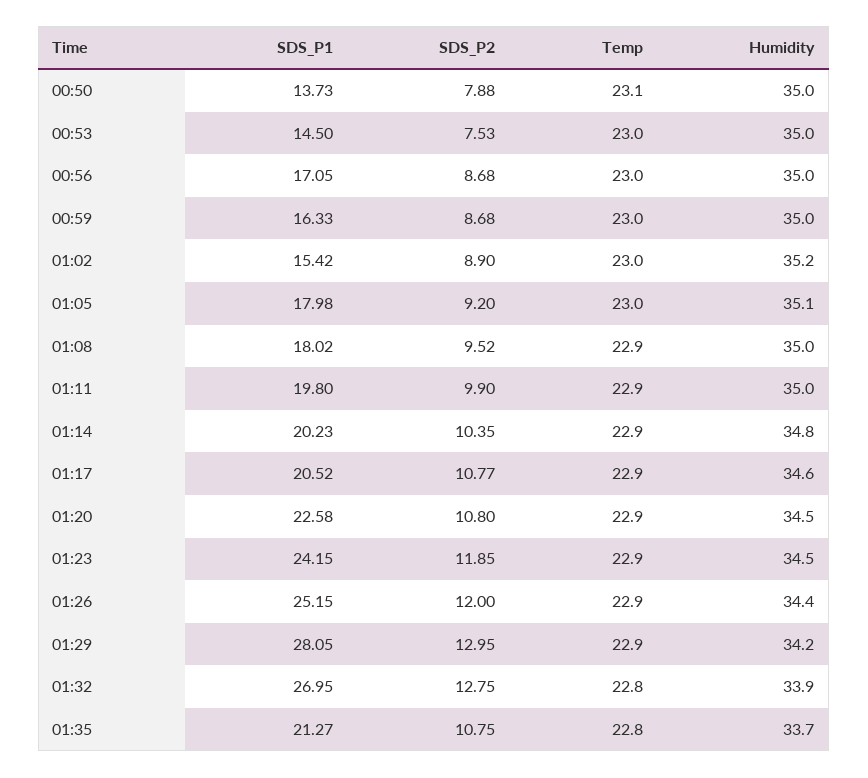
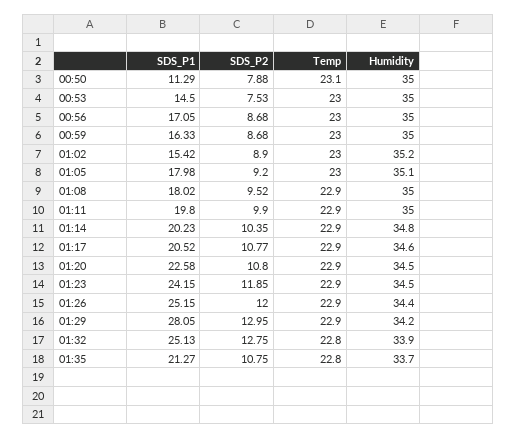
  {
    "SDS_P1": {
-     "00:50": 13.73,
+     "00:50": 11.29,
      "00:53": 14.5,
      "00:56": 17.05,
      "00:59": 16.33,
      "01:02": 15.42,
      "01:05": 17.98,
      "01:08": 18.02,
      "01:11": 19.8,
      "01:14": 20.23,
      "01:17": 20.52,
      "01:20": 22.58,
      "01:23": 24.15,
      "01:26": 25.15,
      "01:29": 28.05,
-     "01:32": 26.95,
+     "01:32": 25.13,
      "01:35": 21.27
    },
    "SDS_P2": {
      "00:50": 7.88,
      "00:53": 7.53,
      "00:56": 8.68,
      "00:59": 8.68,
      "01:02": 8.9,
      "01:05": 9.2,
      "01:08": 9.52,
      "01:11": 9.9,
      "01:14": 10.35,
      "01:17": 10.77,
      "01:20": 10.8,
      "01:23": 11.85,
      "01:26": 12,
      "01:29": 12.95,
      "01:32": 12.75,
      "01:35": 10.75
    },
    "Temp": {
      "00:50": 23.1,
      "00:53": 23,
      "00:56": 23,
      "00:59": 23,
      "01:02": 23,
      "01:05": 23,
      "01:08": 22.9,
      "01:11": 22.9,
      "01:14": 22.9,
      "01:17": 22.9,
      "01:20": 22.9,
      "01:23": 22.9,
      "01:26": 22.9,
      "01:29": 22.9,
      "01:32": 22.8,
      "01:35": 22.8
    },
    "Humidity": {
      "00:50": 35,
      "00:53": 35,
      "00:56": 35,
      "00:59": 35,
      "01:02": 35.2,
      "01:05": 35.1,
      "01:08": 35,
      "01:11": 35,
      "01:14": 34.8,
      "01:17": 34.6,
      "01:20": 34.5,
      "01:23": 34.5,
      "01:26": 34.4,
      "01:29": 34.2,
      "01:32": 33.9,
      "01:35": 33.7
    }
  }

